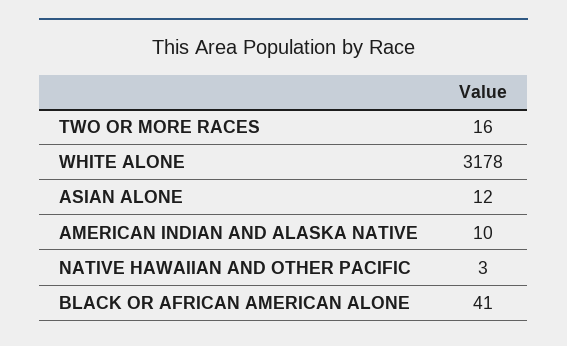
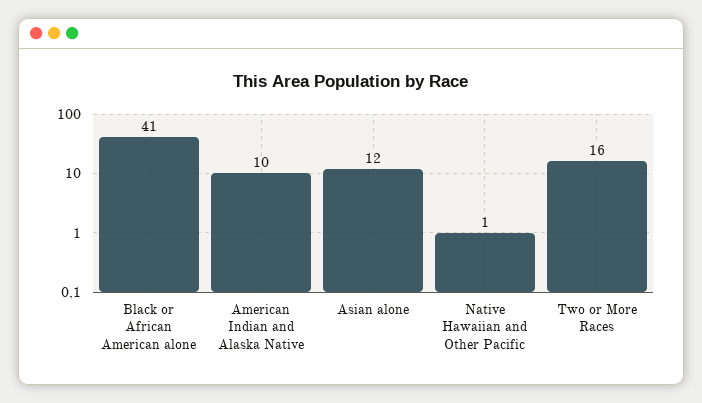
  {
    "TWO OR MORE RACES": 16,
-   "WHITE ALONE": 3178,
    "ASIAN ALONE": 12,
    "AMERICAN INDIAN AND ALASKA NATIVE": 10,
-   "NATIVE HAWAIIAN AND OTHER PACIFIC": 3,
+   "NATIVE HAWAIIAN AND OTHER PACIFIC": 1,
    "BLACK OR AFRICAN AMERICAN ALONE": 41
  }

